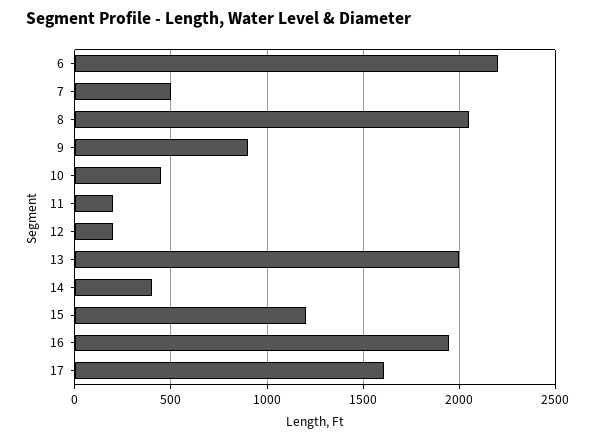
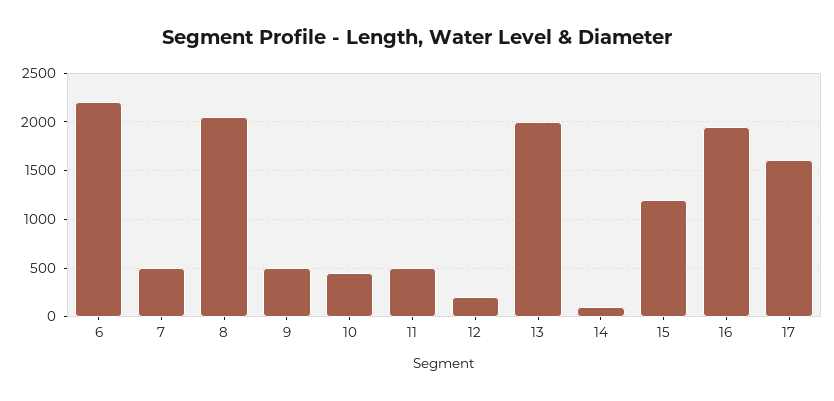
  {
    "6": 2200,
    "7": 500,
    "8": 2050,
-   "9": 900,
+   "9": 500,
    "10": 450,
-   "11": 200,
+   "11": 500,
    "12": 200,
    "13": 2000,
-   "14": 400,
+   "14": 100,
    "15": 1200,
    "16": 1950,
    "17": 1600
  }

